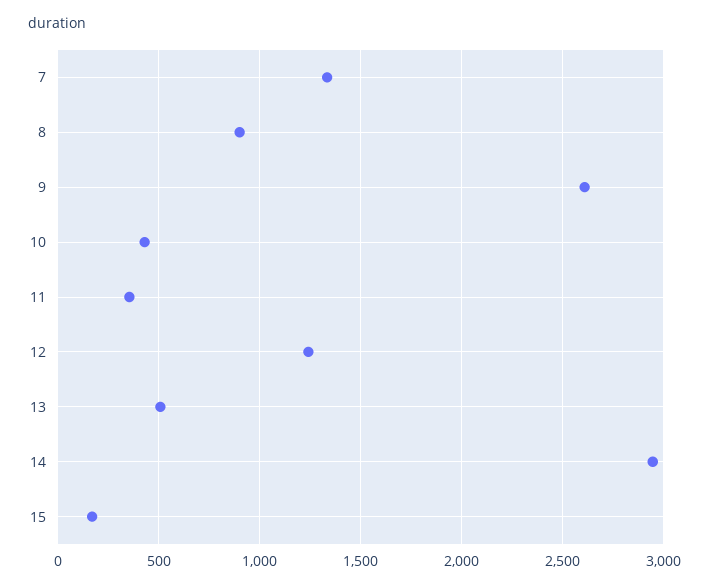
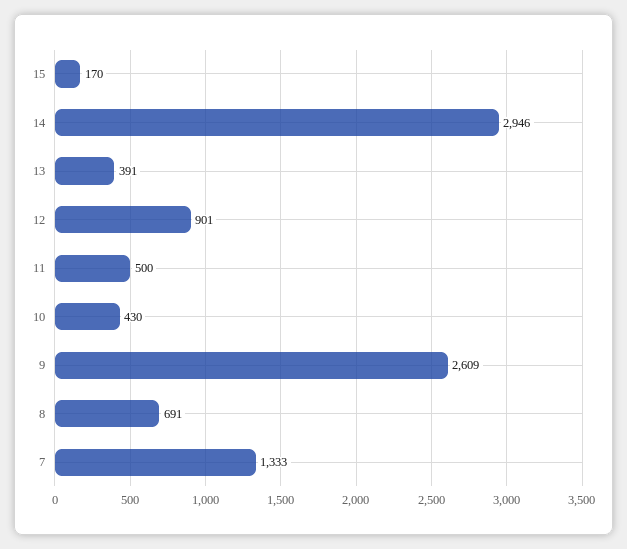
  {
    "7": 1333,
-   "8": 900,
+   "8": 691,
    "9": 2609,
    "10": 430,
-   "11": 350,
+   "11": 500,
-   "12": 1250,
+   "12": 901,
-   "13": 500,
+   "13": 391,
    "14": 2946,
    "15": 170
  }

